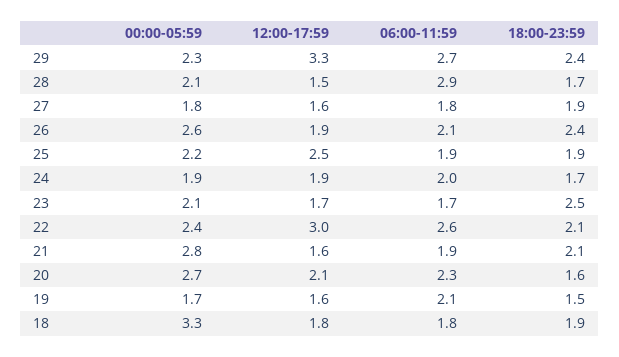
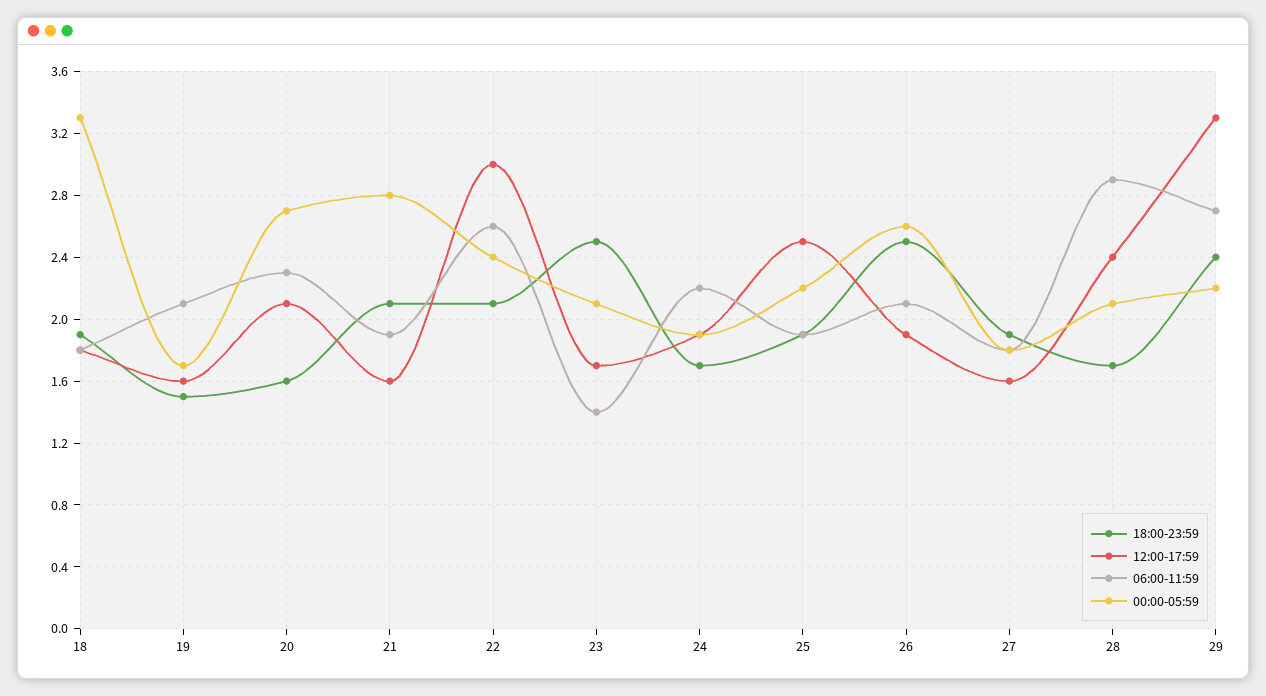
  {
    "00:00-05:59": {
-     "29": 2.3,
+     "29": 2.2,
      "28": 2.1,
      "27": 1.8,
      "26": 2.6,
      "25": 2.2,
      "24": 1.9,
      "23": 2.1,
      "22": 2.4,
      "21": 2.8,
      "20": 2.7,
      "19": 1.7,
      "18": 3.3
    },
    "12:00-17:59": {
      "29": 3.3,
-     "28": 1.5,
+     "28": 2.4,
      "27": 1.6,
      "26": 1.9,
      "25": 2.5,
      "24": 1.9,
      "23": 1.7,
      "22": 3,
      "21": 1.6,
      "20": 2.1,
      "19": 1.6,
      "18": 1.8
    },
    "06:00-11:59": {
      "29": 2.7,
      "28": 2.9,
      "27": 1.8,
      "26": 2.1,
      "25": 1.9,
-     "24": 2,
+     "24": 2.2,
-     "23": 1.7,
+     "23": 1.4,
      "22": 2.6,
      "21": 1.9,
      "20": 2.3,
      "19": 2.1,
      "18": 1.8
    },
    "18:00-23:59": {
      "29": 2.4,
      "28": 1.7,
      "27": 1.9,
-     "26": 2.4,
+     "26": 2.5,
      "25": 1.9,
      "24": 1.7,
      "23": 2.5,
      "22": 2.1,
      "21": 2.1,
      "20": 1.6,
      "19": 1.5,
      "18": 1.9
    }
  }

